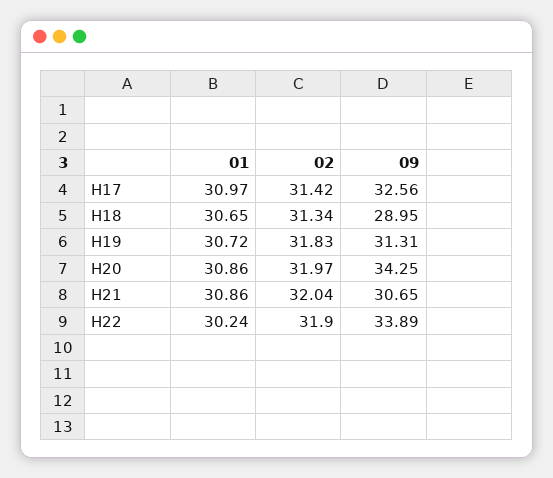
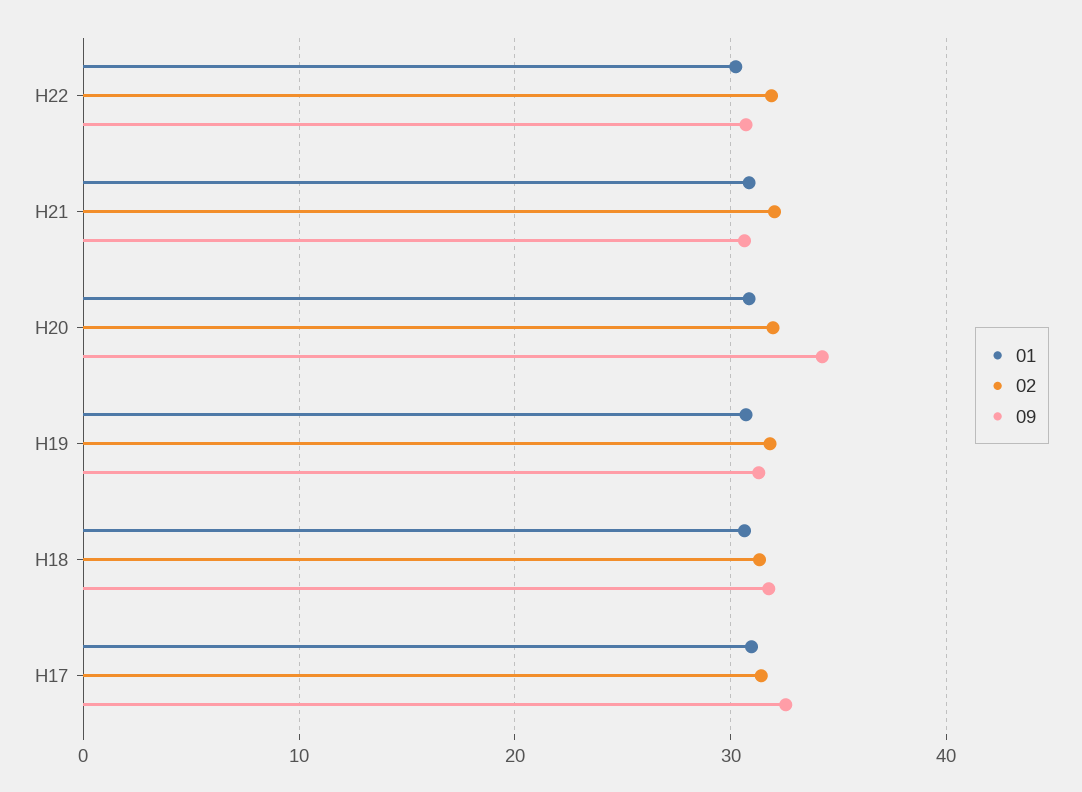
  {
    "01": {
      "H17": 30.97,
      "H18": 30.65,
      "H19": 30.72,
      "H20": 30.86,
      "H21": 30.86,
      "H22": 30.24
    },
    "02": {
      "H17": 31.42,
      "H18": 31.34,
      "H19": 31.83,
      "H20": 31.97,
      "H21": 32.04,
      "H22": 31.9
    },
    "09": {
      "H17": 32.56,
-     "H18": 28.95,
+     "H18": 32,
      "H19": 31.31,
      "H20": 34.25,
      "H21": 30.65,
-     "H22": 33.89
+     "H22": 31
    }
  }

